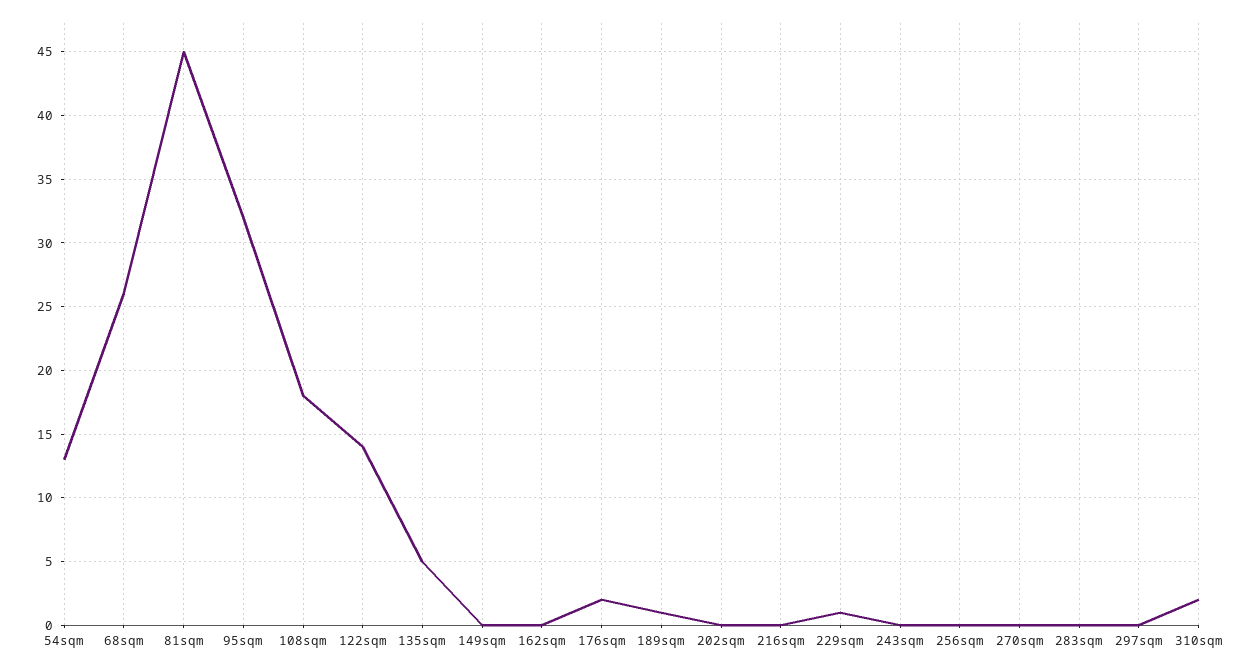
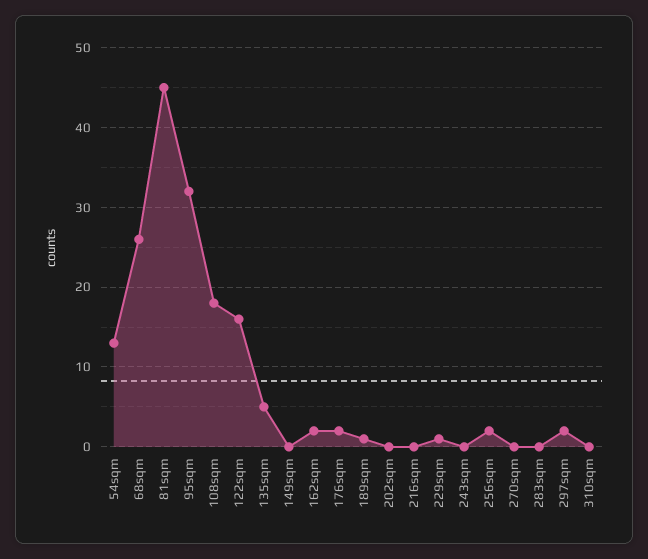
  {
    "54sqm": 13,
    "68sqm": 26,
    "81sqm": 45,
    "95sqm": 32,
    "108sqm": 18,
-   "122sqm": 14,
+   "122sqm": 16,
    "135sqm": 5,
    "149sqm": 0,
-   "162sqm": 0,
+   "162sqm": 2,
    "176sqm": 2,
    "189sqm": 1,
    "202sqm": 0,
    "216sqm": 0,
    "229sqm": 1,
    "243sqm": 0,
-   "256sqm": 0,
+   "256sqm": 2,
    "270sqm": 0,
    "283sqm": 0,
-   "297sqm": 0,
+   "297sqm": 2,
-   "310sqm": 2
+   "310sqm": 0
  }

